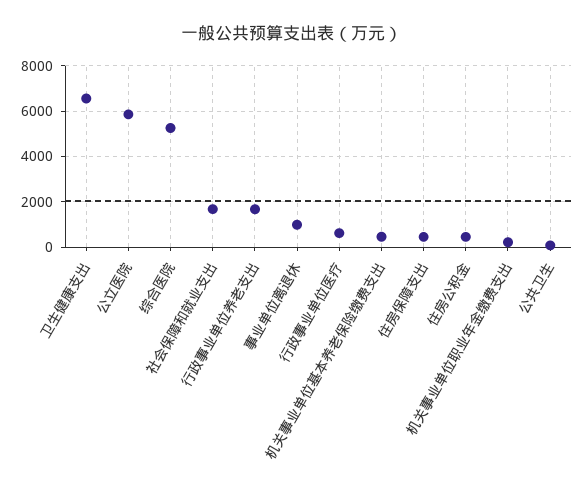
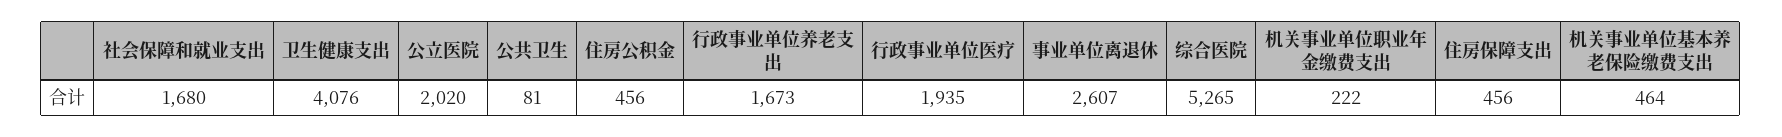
  {
-   "卫生健康支出": 6500,
+   "卫生健康支出": 4076,
-   "公立医院": 6000,
+   "公立医院": 2020,
    "综合医院": 5265,
    "社会保障和就业支出": 1680,
    "行政事业单位养老支出": 1673,
-   "事业单位离退休": 1000,
+   "事业单位离退休": 2607,
-   "行政事业单位医疗": 500,
+   "行政事业单位医疗": 1935,
    "机关事业单位基本养老保险缴费支出": 464,
    "住房保障支出": 456,
    "住房公积金": 456,
    "机关事业单位职业年金缴费支出": 222,
    "公共卫生": 81
  }

